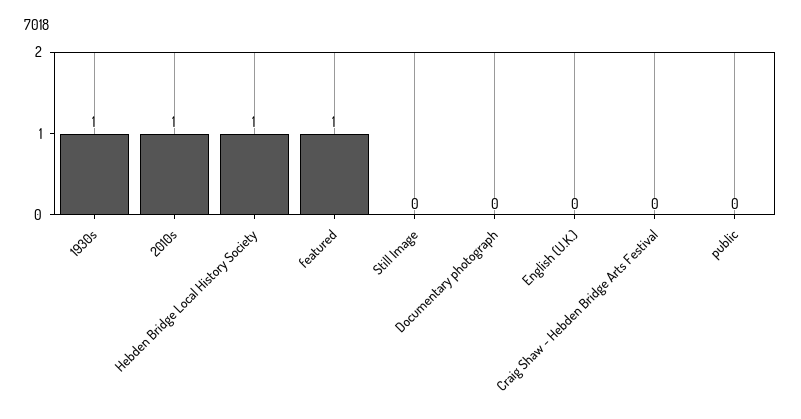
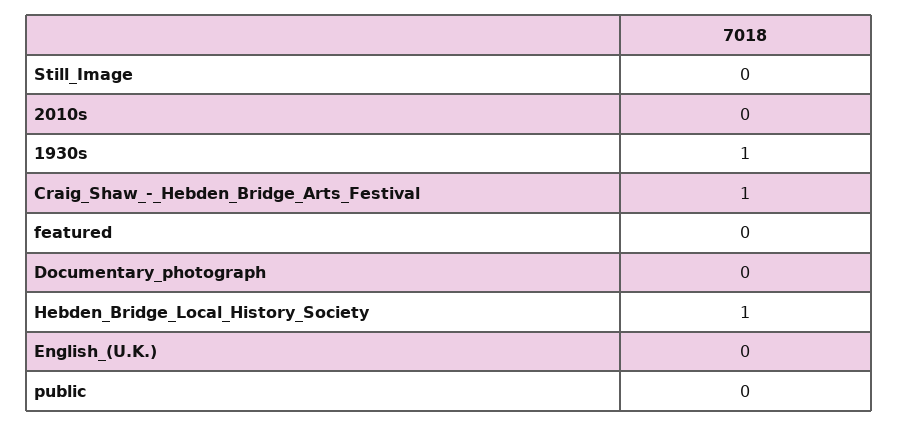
  {
    "1930s": 1,
-   "2010s": 1,
+   "2010s": 0,
    "Hebden Bridge Local History Society": 1,
-   "featured": 1,
+   "featured": 0,
    "Still Image": 0,
    "Documentary photograph": 0,
    "English (U.K.)": 0,
-   "Craig Shaw - Hebden Bridge Arts Festival": 0,
+   "Craig Shaw - Hebden Bridge Arts Festival": 1,
    "public": 0
  }

